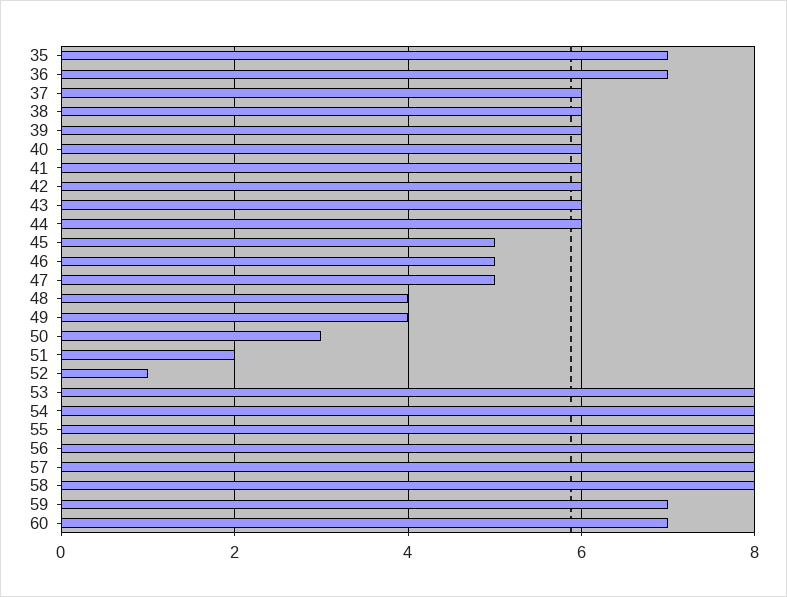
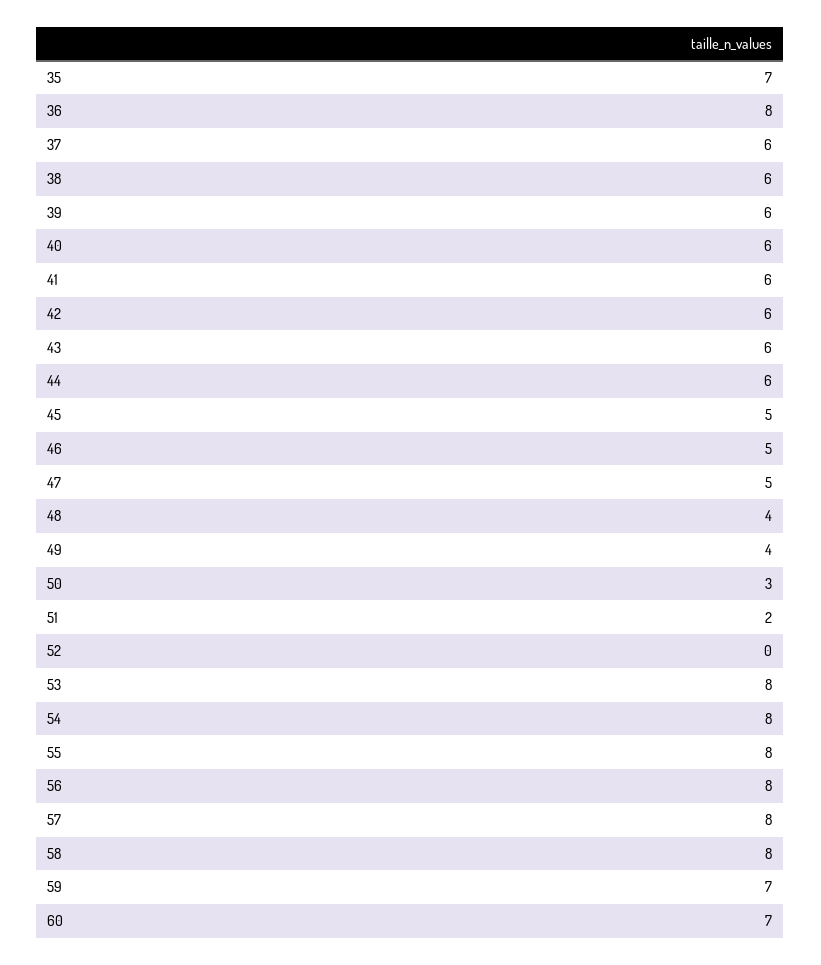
  {
    "35": 7,
-   "36": 7,
+   "36": 8,
    "37": 6,
    "38": 6,
    "39": 6,
    "40": 6,
    "41": 6,
    "42": 6,
    "43": 6,
    "44": 6,
    "45": 5,
    "46": 5,
    "47": 5,
    "48": 4,
    "49": 4,
    "50": 3,
    "51": 2,
-   "52": 1,
+   "52": 0,
    "53": 8,
    "54": 8,
    "55": 8,
    "56": 8,
    "57": 8,
    "58": 8,
    "59": 7,
    "60": 7
  }

